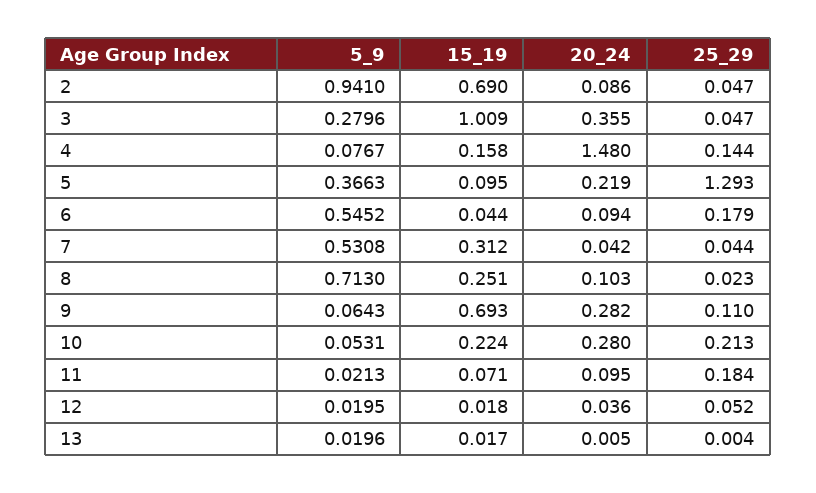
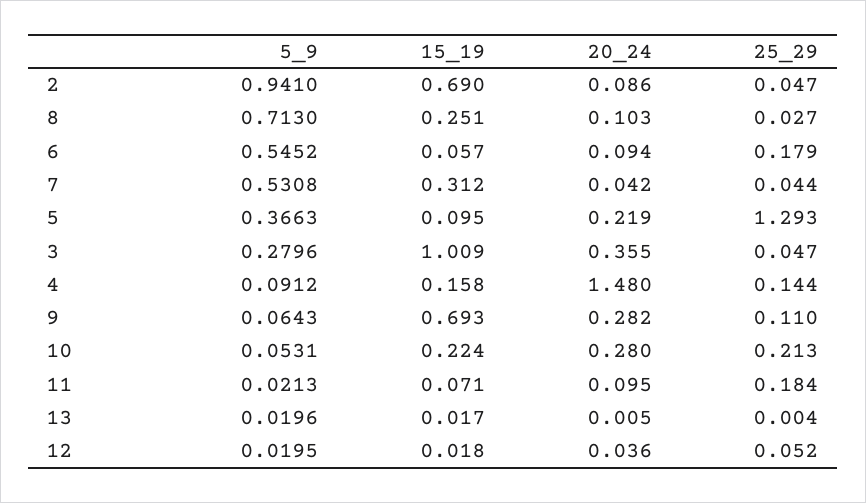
  {
    "5_9": {
      "2": 0.941,
      "3": 0.2796,
-     "4": 0.0767,
+     "4": 0.0912,
      "5": 0.3663,
      "6": 0.5452,
      "7": 0.5308,
      "8": 0.713,
      "9": 0.0643,
      "10": 0.0531,
      "11": 0.0213,
      "12": 0.0195,
      "13": 0.0196
    },
    "15_19": {
      "2": 0.69,
      "3": 1.009,
      "4": 0.158,
      "5": 0.095,
-     "6": 0.044,
+     "6": 0.057,
      "7": 0.312,
      "8": 0.251,
      "9": 0.693,
      "10": 0.224,
      "11": 0.071,
      "12": 0.018,
      "13": 0.017
    },
    "20_24": {
      "2": 0.086,
      "3": 0.355,
      "4": 1.48,
      "5": 0.219,
      "6": 0.094,
      "7": 0.042,
      "8": 0.103,
      "9": 0.282,
      "10": 0.28,
      "11": 0.095,
      "12": 0.036,
      "13": 0.005
    },
    "25_29": {
      "2": 0.047,
      "3": 0.047,
      "4": 0.144,
      "5": 1.293,
      "6": 0.179,
      "7": 0.044,
-     "8": 0.023,
+     "8": 0.027,
      "9": 0.11,
      "10": 0.213,
      "11": 0.184,
      "12": 0.052,
      "13": 0.004
    }
  }

